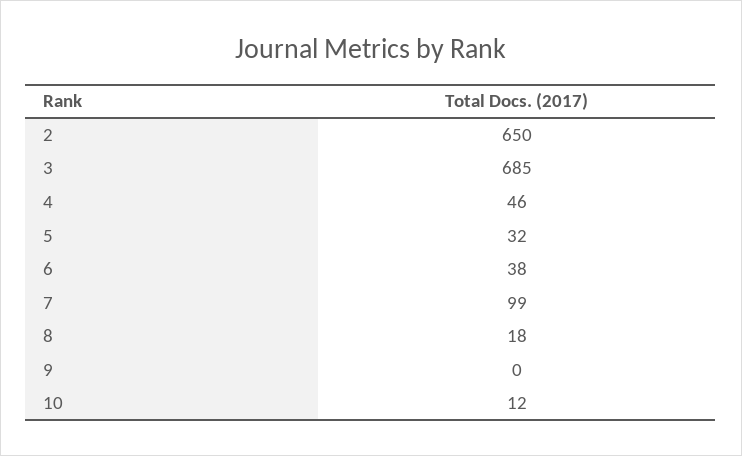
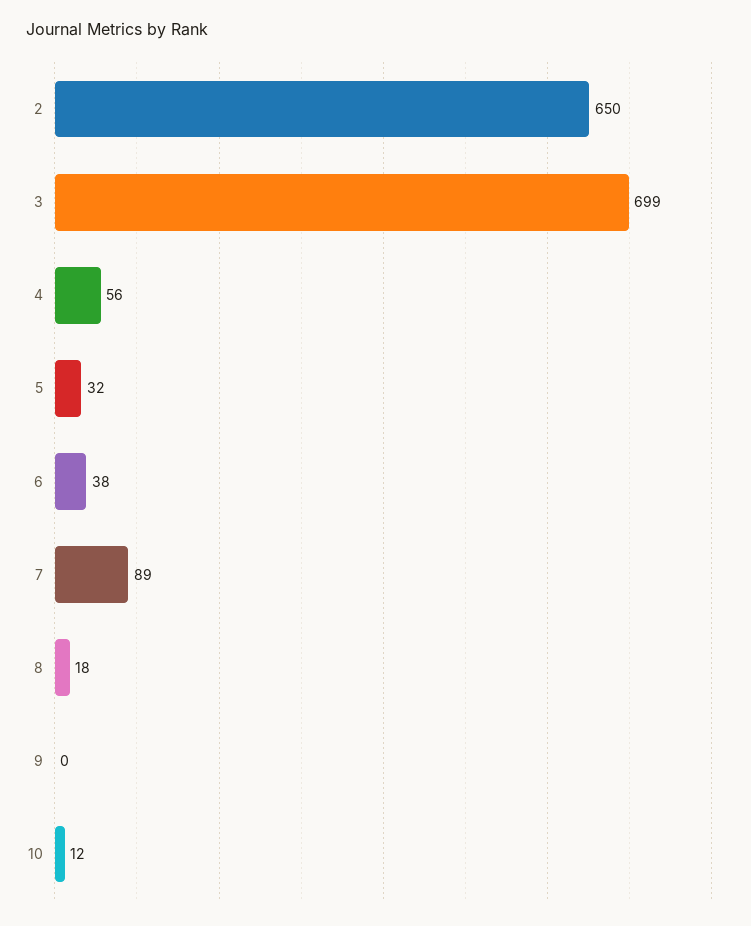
  {
    "2": 650,
-   "3": 685,
+   "3": 699,
-   "4": 46,
+   "4": 56,
    "5": 32,
    "6": 38,
-   "7": 99,
+   "7": 89,
    "8": 18,
    "9": 0,
    "10": 12
  }

